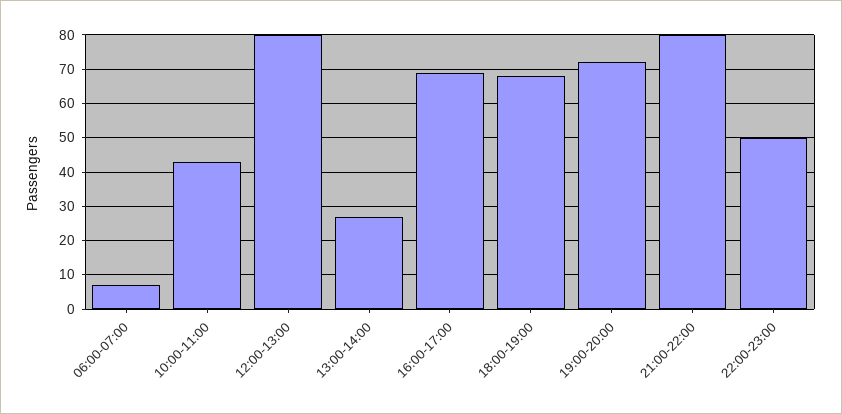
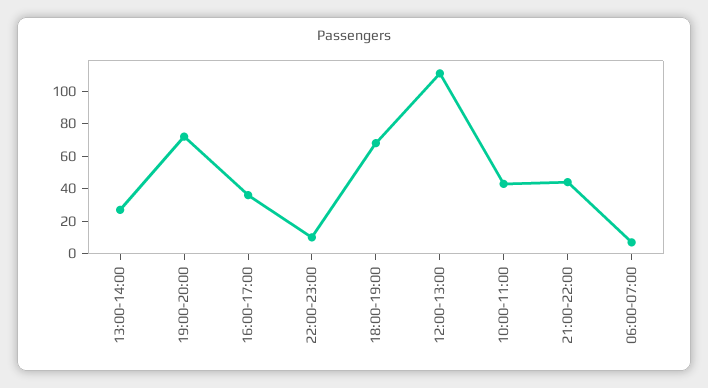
  {
    "06:00-07:00": 5,
    "10:00-11:00": 45,
-   "12:00-13:00": 80,
+   "12:00-13:00": 110,
    "13:00-14:00": 25,
-   "16:00-17:00": 70,
+   "16:00-17:00": 35,
    "18:00-19:00": 70,
    "19:00-20:00": 70,
-   "21:00-22:00": 80,
+   "21:00-22:00": 45,
-   "22:00-23:00": 50
+   "22:00-23:00": 10
  }

